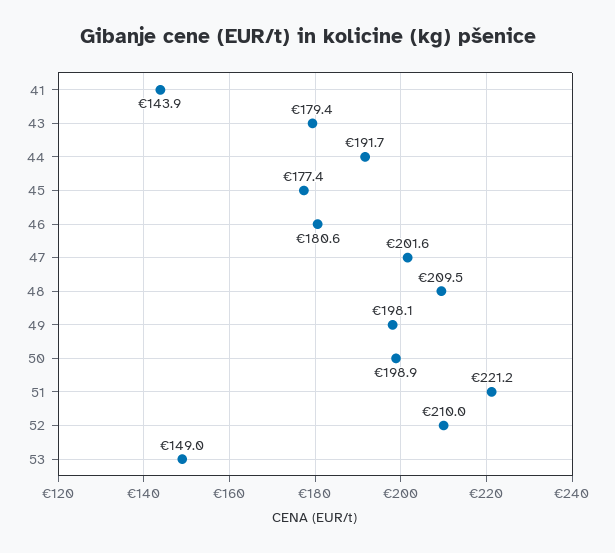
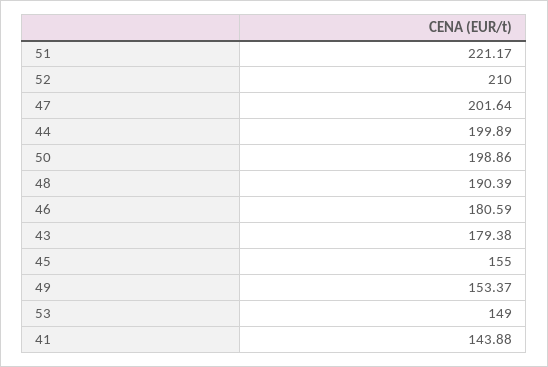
  {
    "41": 143.88,
    "43": 179.38,
-   "44": 191.7,
+   "44": 199.89,
-   "45": 177.4,
+   "45": 155,
    "46": 180.59,
    "47": 201.64,
-   "48": 209.5,
+   "48": 190.39,
-   "49": 198.1,
+   "49": 153.37,
    "50": 198.86,
    "51": 221.17,
    "52": 210,
    "53": 149
  }

